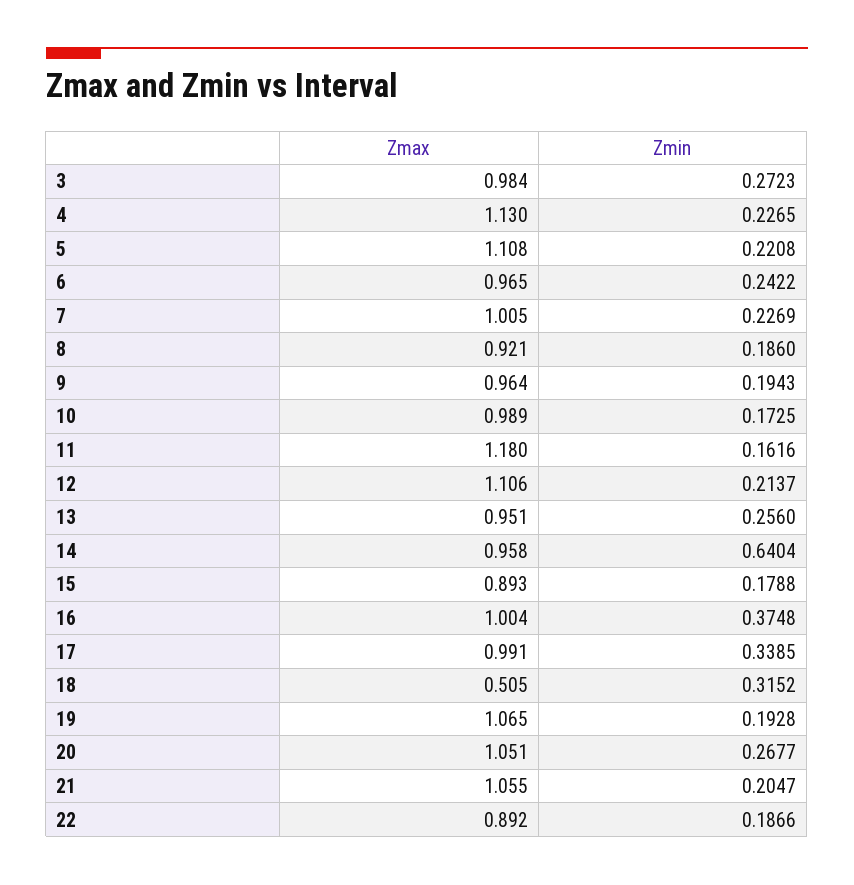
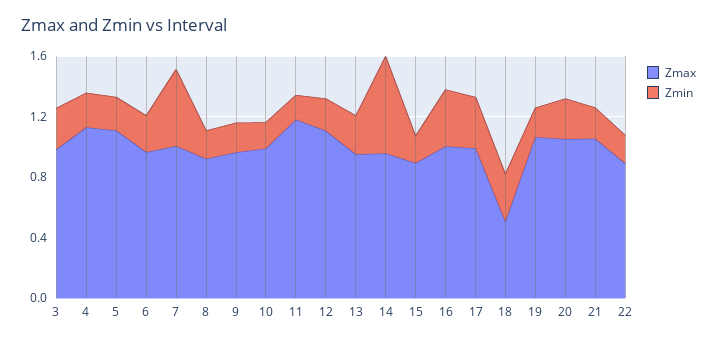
  {
    "Zmax": {
      "3": 0.984,
      "4": 1.13,
      "5": 1.108,
      "6": 0.965,
      "7": 1.005,
      "8": 0.921,
      "9": 0.964,
      "10": 0.989,
      "11": 1.18,
      "12": 1.106,
      "13": 0.951,
      "14": 0.958,
      "15": 0.893,
      "16": 1.004,
      "17": 0.991,
      "18": 0.505,
      "19": 1.065,
      "20": 1.051,
      "21": 1.055,
      "22": 0.892
    },
    "Zmin": {
      "3": 0.2723,
      "4": 0.2265,
      "5": 0.2208,
      "6": 0.2422,
-     "7": 0.2269,
+     "7": 0.5,
      "8": 0.186,
      "9": 0.1943,
      "10": 0.1725,
      "11": 0.1616,
      "12": 0.2137,
      "13": 0.256,
      "14": 0.6404,
      "15": 0.1788,
      "16": 0.3748,
      "17": 0.3385,
      "18": 0.3152,
      "19": 0.1928,
      "20": 0.2677,
      "21": 0.2047,
      "22": 0.1866
    }
  }

